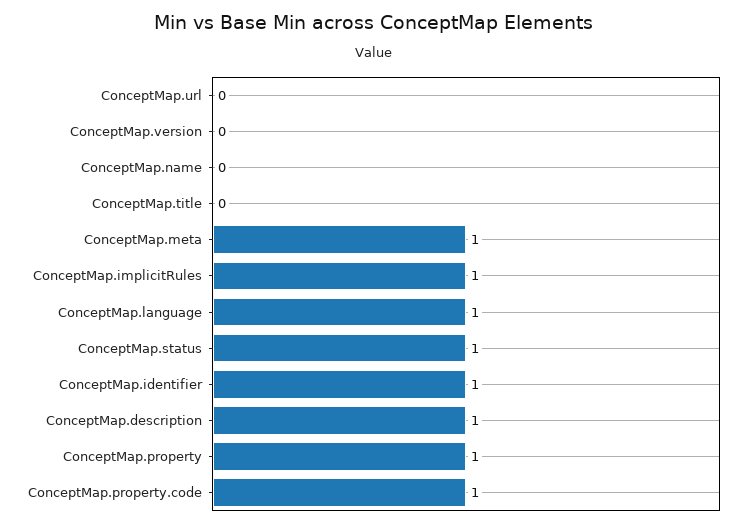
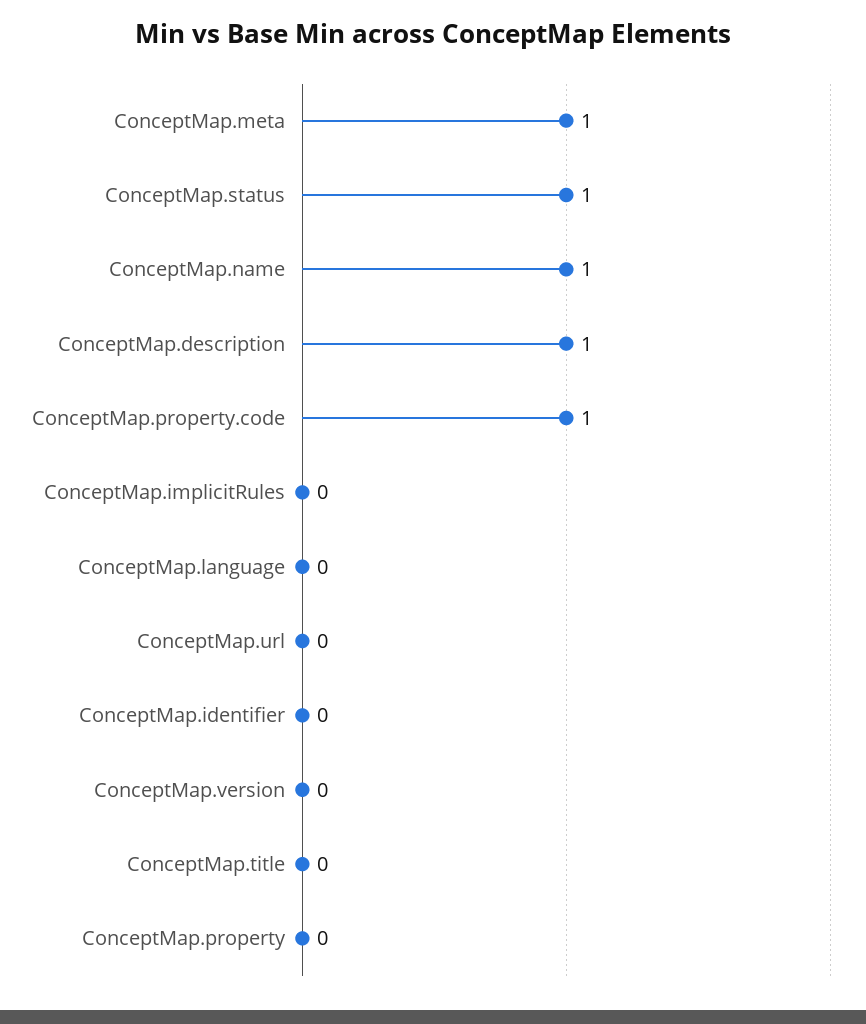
  {
    "ConceptMap.url": 0,
    "ConceptMap.version": 0,
-   "ConceptMap.name": 0,
+   "ConceptMap.name": 1,
    "ConceptMap.title": 0,
    "ConceptMap.meta": 1,
-   "ConceptMap.implicitRules": 1,
+   "ConceptMap.implicitRules": 0,
-   "ConceptMap.language": 1,
+   "ConceptMap.language": 0,
    "ConceptMap.status": 1,
-   "ConceptMap.identifier": 1,
+   "ConceptMap.identifier": 0,
    "ConceptMap.description": 1,
-   "ConceptMap.property": 1,
+   "ConceptMap.property": 0,
    "ConceptMap.property.code": 1
  }

